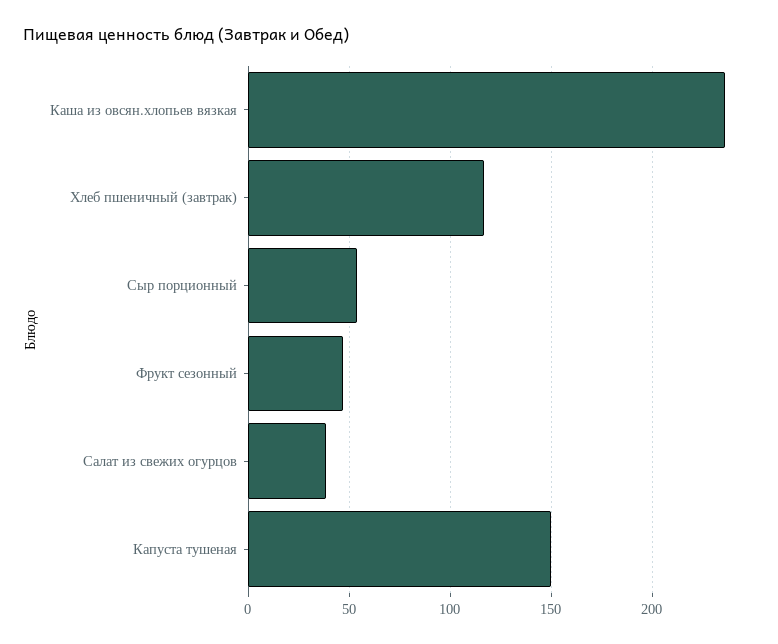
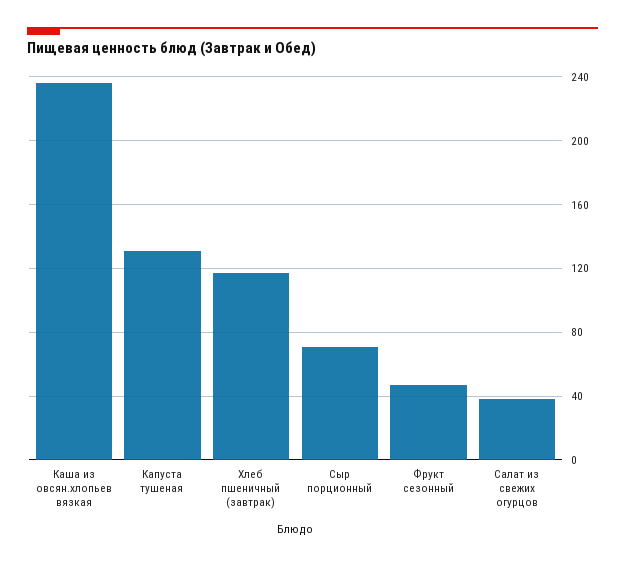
  {
    "Каша из овсян.хлопьев вязкая": 235,
    "Хлеб пшеничный (завтрак)": 115,
-   "Сыр порционный": 55,
+   "Сыр порционный": 70,
    "Фрукт сезонный": 45,
    "Салат из свежих огурцов": 40,
-   "Капуста тушеная": 150
+   "Капуста тушеная": 130
  }

